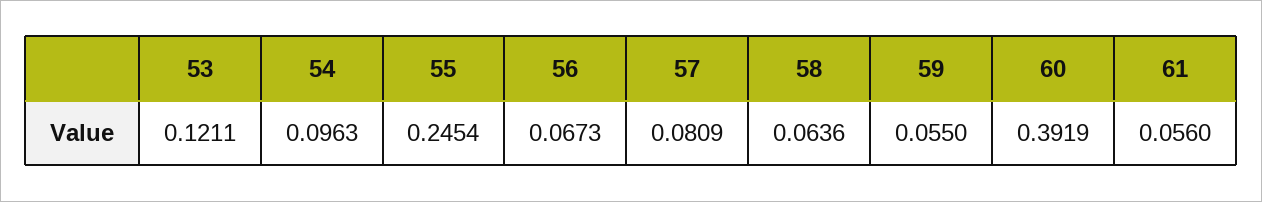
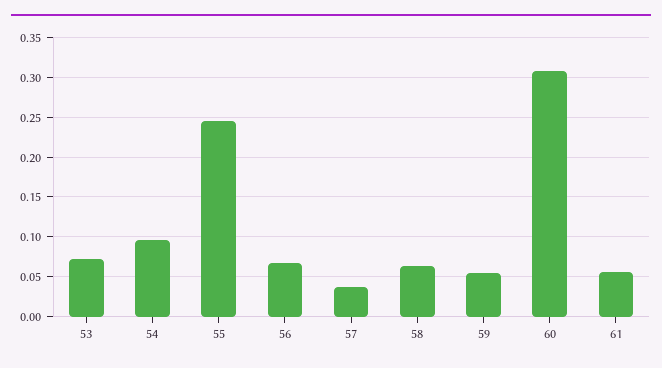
  {
-   "53": 0.1211,
+   "53": 0.07,
    "54": 0.0963,
    "55": 0.2454,
    "56": 0.0673,
-   "57": 0.0809,
+   "57": 0.04,
    "58": 0.0636,
    "59": 0.055,
-   "60": 0.3919,
+   "60": 0.31,
    "61": 0.056
  }

